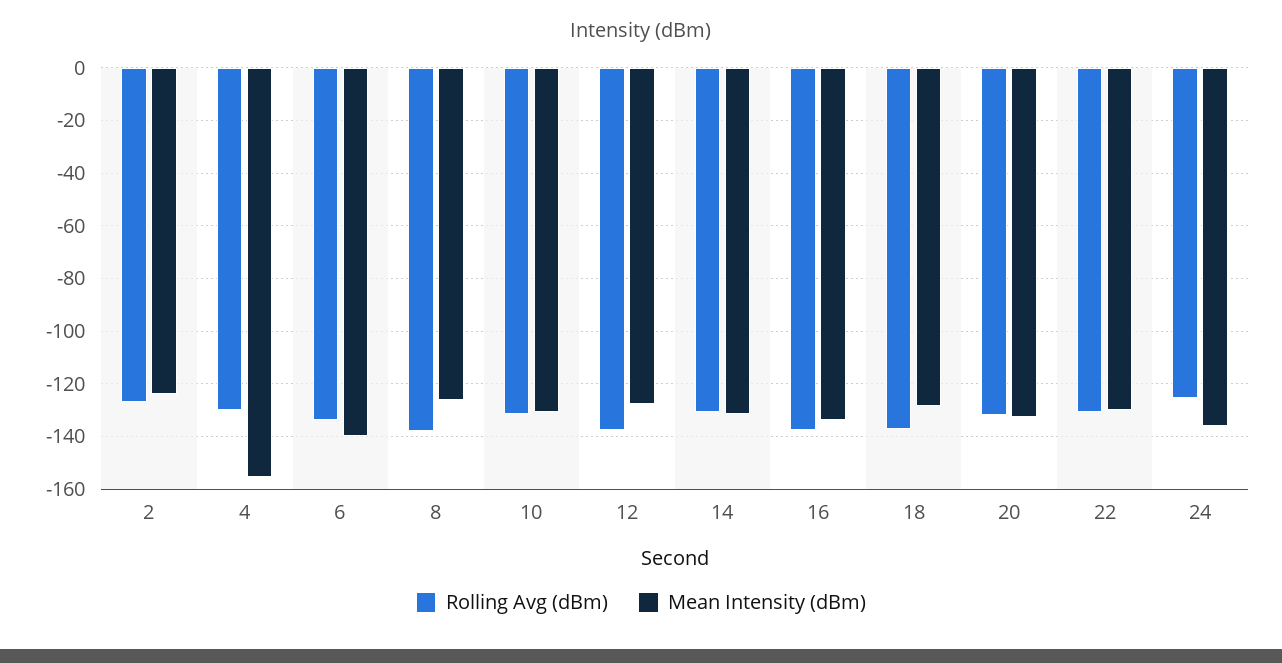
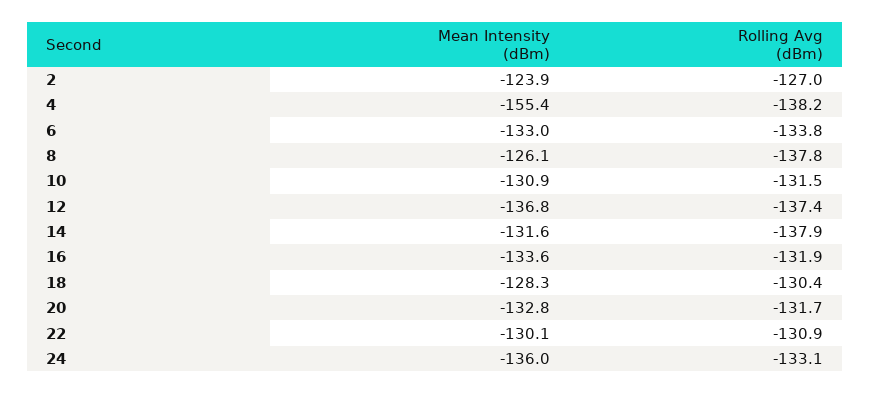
  {
    "Rolling Avg (dBm)": {
      "2": -127,
-     "4": -130,
+     "4": -138.2,
      "6": -133.8,
      "8": -137.8,
      "10": -131.5,
      "12": -137.4,
-     "14": -130,
+     "14": -137.9,
-     "16": -137.5,
+     "16": -131.9,
-     "18": -137.5,
+     "18": -130.4,
      "20": -131.7,
      "22": -130.9,
-     "24": -125
+     "24": -133.1
    },
    "Mean Intensity (dBm)": {
      "2": -123.9,
      "4": -155.4,
-     "6": -140,
+     "6": -133,
      "8": -126.1,
      "10": -130.9,
-     "12": -127.5,
+     "12": -136.8,
      "14": -131.6,
      "16": -133.6,
      "18": -128.3,
      "20": -132.8,
      "22": -130.1,
      "24": -136
    }
  }

